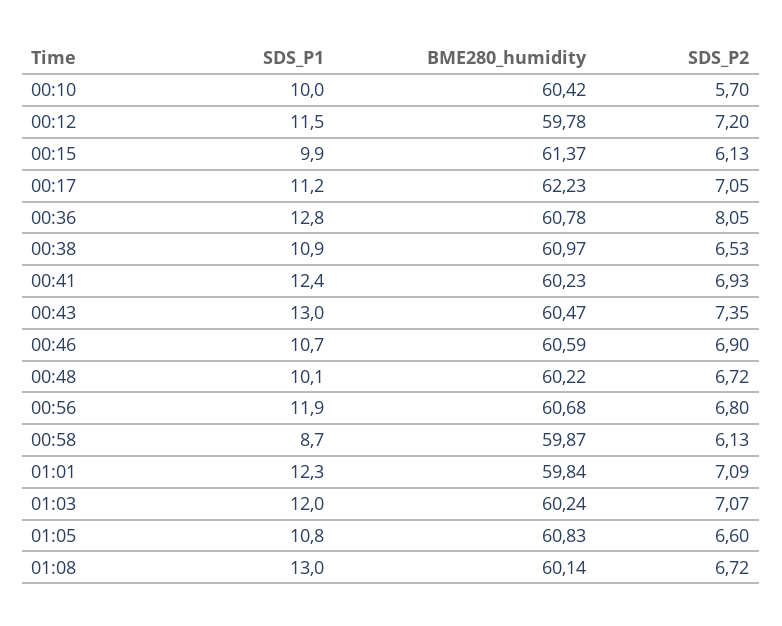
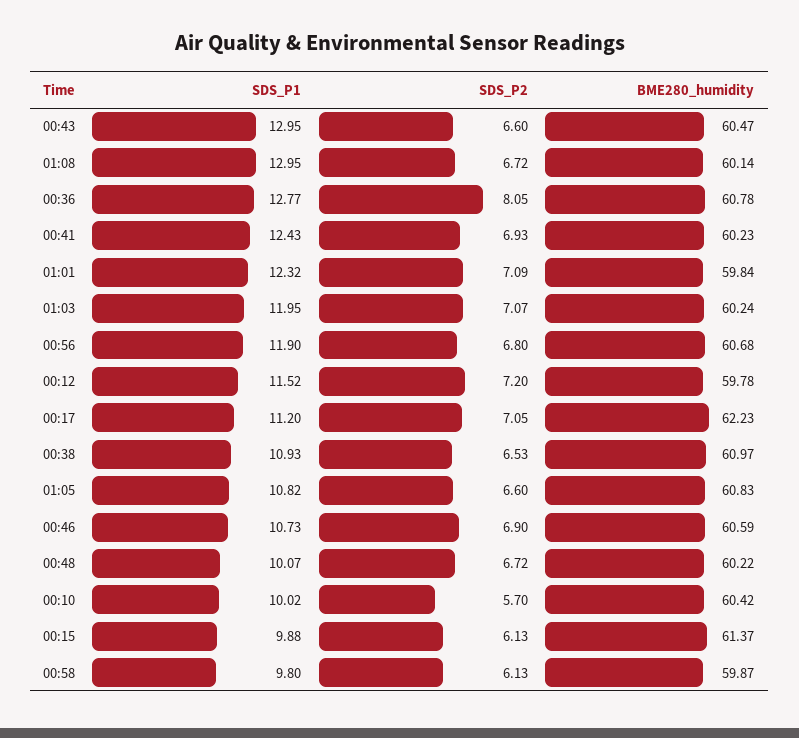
  {
    "SDS_P1": {
      "00:10": 10.02,
      "00:12": 11.52,
      "00:15": 9.88,
      "00:17": 11.2,
      "00:36": 12.77,
      "00:38": 10.93,
      "00:41": 12.43,
      "00:43": 12.95,
      "00:46": 10.73,
      "00:48": 10.07,
      "00:56": 11.9,
-     "00:58": 8.7,
+     "00:58": 9.8,
      "01:01": 12.32,
      "01:03": 11.95,
      "01:05": 10.82,
      "01:08": 12.95
    },
    "BME280_humidity": {
      "00:10": 60.42,
      "00:12": 59.78,
      "00:15": 61.37,
      "00:17": 62.23,
      "00:36": 60.78,
      "00:38": 60.97,
      "00:41": 60.23,
      "00:43": 60.47,
      "00:46": 60.59,
      "00:48": 60.22,
      "00:56": 60.68,
      "00:58": 59.87,
      "01:01": 59.84,
      "01:03": 60.24,
      "01:05": 60.83,
      "01:08": 60.14
    },
    "SDS_P2": {
      "00:10": 5.7,
      "00:12": 7.2,
      "00:15": 6.13,
      "00:17": 7.05,
      "00:36": 8.05,
      "00:38": 6.53,
      "00:41": 6.93,
-     "00:43": 7.35,
+     "00:43": 6.6,
      "00:46": 6.9,
      "00:48": 6.72,
      "00:56": 6.8,
      "00:58": 6.13,
      "01:01": 7.09,
      "01:03": 7.07,
      "01:05": 6.6,
      "01:08": 6.72
    }
  }

